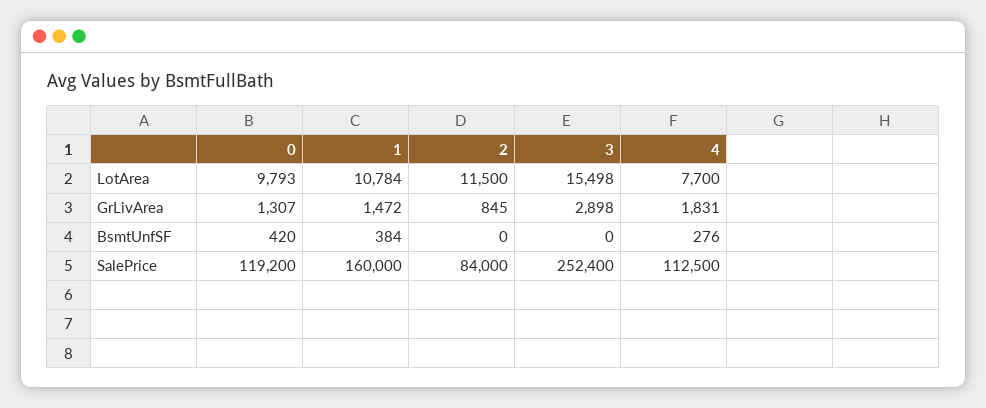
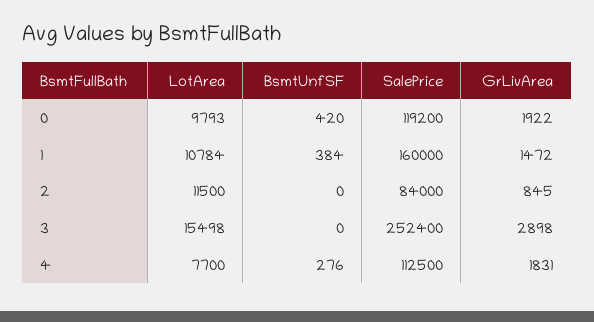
  {
    "0": {
      "LotArea": 9793,
-     "GrLivArea": 1307,
+     "GrLivArea": 1922,
      "BsmtUnfSF": 420,
      "SalePrice": 119200
    },
    "1": {
      "LotArea": 10784,
      "GrLivArea": 1472,
      "BsmtUnfSF": 384,
      "SalePrice": 160000
    },
    "2": {
      "LotArea": 11500,
      "GrLivArea": 845,
      "BsmtUnfSF": 0,
      "SalePrice": 84000
    },
    "3": {
      "LotArea": 15498,
      "GrLivArea": 2898,
      "BsmtUnfSF": 0,
      "SalePrice": 252400
    },
    "4": {
      "LotArea": 7700,
      "GrLivArea": 1831,
      "BsmtUnfSF": 276,
      "SalePrice": 112500
    }
  }

